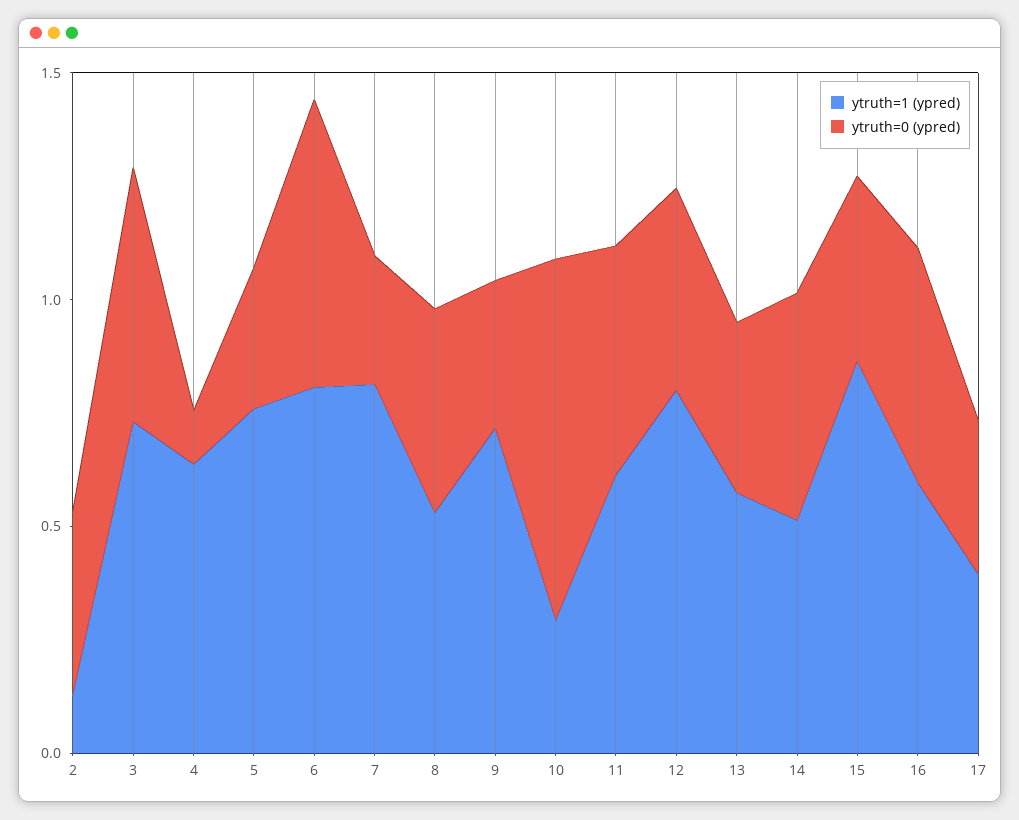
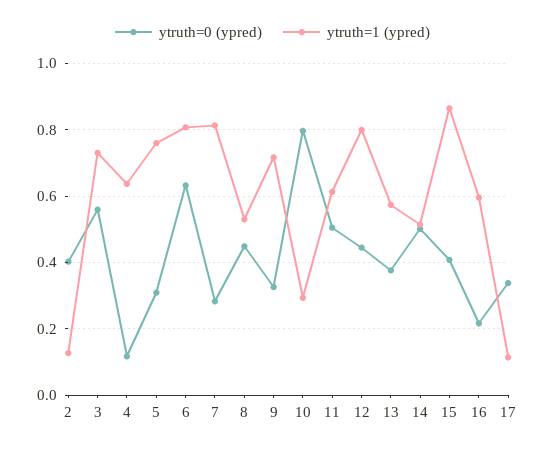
  {
    "ytruth=1 (ypred)": {
      "2": 0.12,
      "3": 0.74,
      "4": 0.64,
      "5": 0.76,
      "6": 0.8,
      "7": 0.82,
      "8": 0.54,
      "9": 0.72,
      "10": 0.3,
      "11": 0.62,
      "12": 0.8,
      "13": 0.58,
      "14": 0.52,
      "15": 0.86,
      "16": 0.6,
-     "17": 0.4
+     "17": 0.12
    },
    "ytruth=0 (ypred)": {
      "2": 0.4,
      "3": 0.56,
      "4": 0.12,
      "5": 0.3,
      "6": 0.64,
      "7": 0.28,
      "8": 0.44,
      "9": 0.32,
      "10": 0.8,
      "11": 0.5,
      "12": 0.44,
      "13": 0.38,
      "14": 0.5,
      "15": 0.4,
-     "16": 0.5,
+     "16": 0.22,
      "17": 0.34
    }
  }

